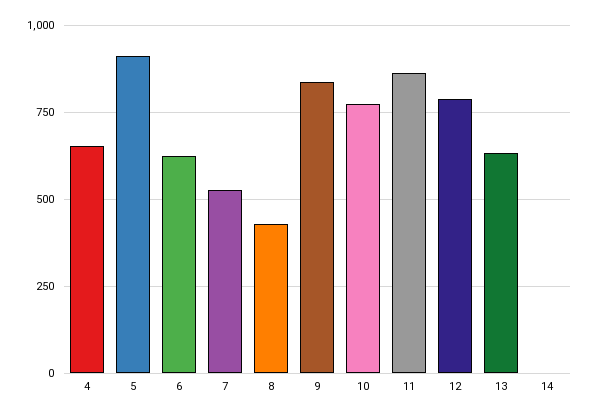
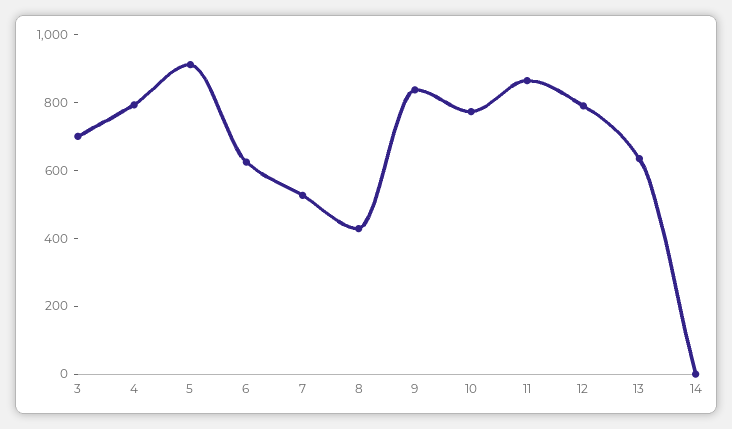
  {
-   "4": 650,
+   "4": 800,
    "5": 900,
    "6": 625,
    "7": 525,
    "8": 425,
    "9": 825,
    "10": 775,
    "11": 875,
    "12": 800,
    "13": 625,
-   "14": 0
+   "14": 0,
+   "3": 700
  }

